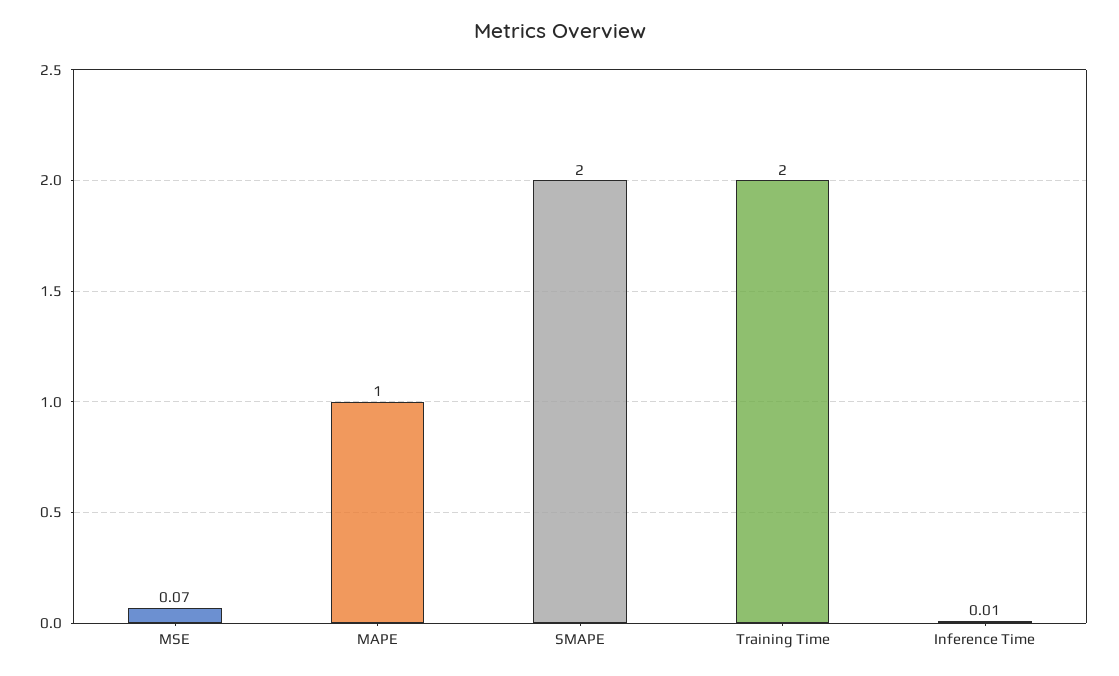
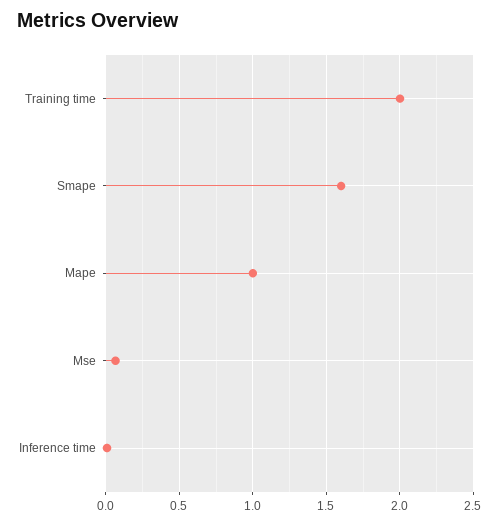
  {
    "MSE": 0.07,
    "MAPE": 1,
-   "SMAPE": 2,
+   "SMAPE": 1.6,
    "Training Time": 2,
    "Inference Time": 0.01
  }

